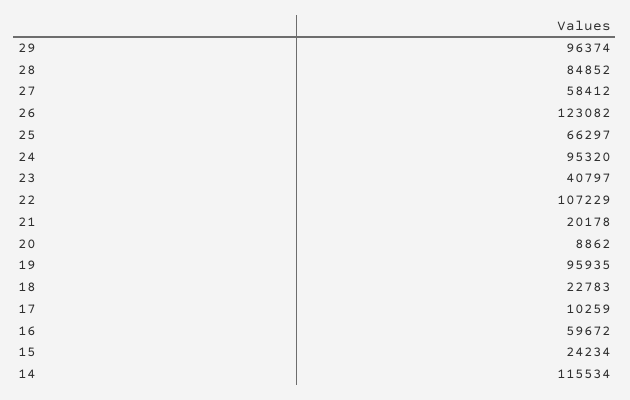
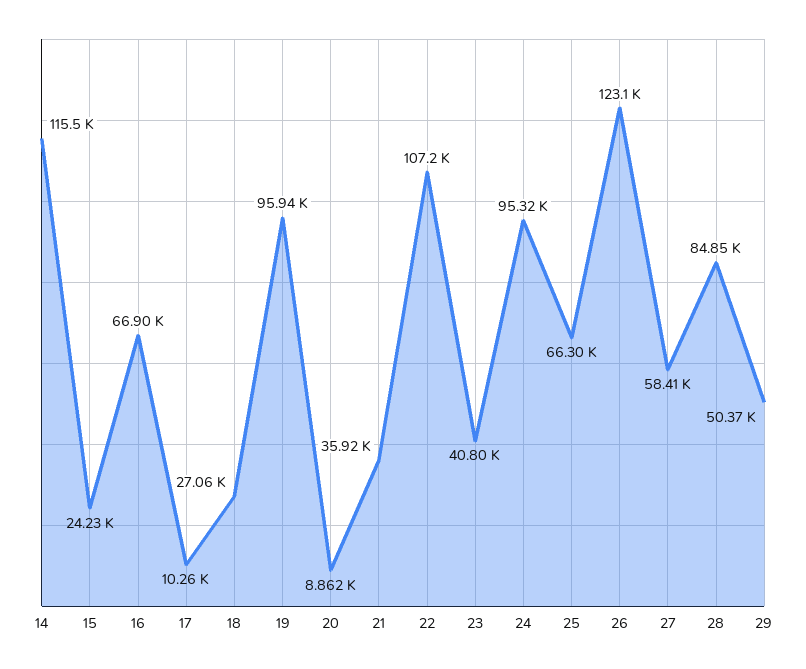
  {
-   "29": 96374,
+   "29": 50370,
    "28": 84852,
    "27": 58412,
    "26": 123082,
    "25": 66297,
    "24": 95320,
    "23": 40797,
    "22": 107229,
-   "21": 20178,
+   "21": 35920,
    "20": 8862,
    "19": 95935,
-   "18": 22783,
+   "18": 27060,
    "17": 10259,
-   "16": 59672,
+   "16": 66900,
    "15": 24234,
    "14": 115534
  }

